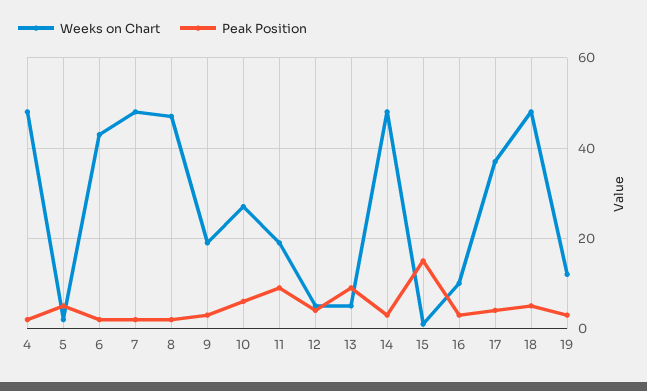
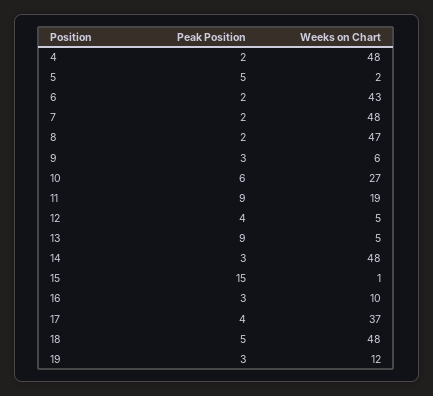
  {
    "Weeks on Chart": {
      "4": 48,
      "5": 2,
      "6": 43,
      "7": 48,
      "8": 47,
-     "9": 20,
+     "9": 6,
      "10": 27,
      "11": 19,
      "12": 5,
      "13": 5,
      "14": 48,
      "15": 1,
      "16": 10,
      "17": 37,
      "18": 48,
      "19": 12
    },
    "Peak Position": {
      "4": 2,
      "5": 5,
      "6": 2,
      "7": 2,
      "8": 2,
      "9": 3,
      "10": 6,
      "11": 9,
      "12": 4,
      "13": 9,
      "14": 3,
      "15": 15,
      "16": 3,
      "17": 4,
      "18": 5,
      "19": 3
    }
  }

